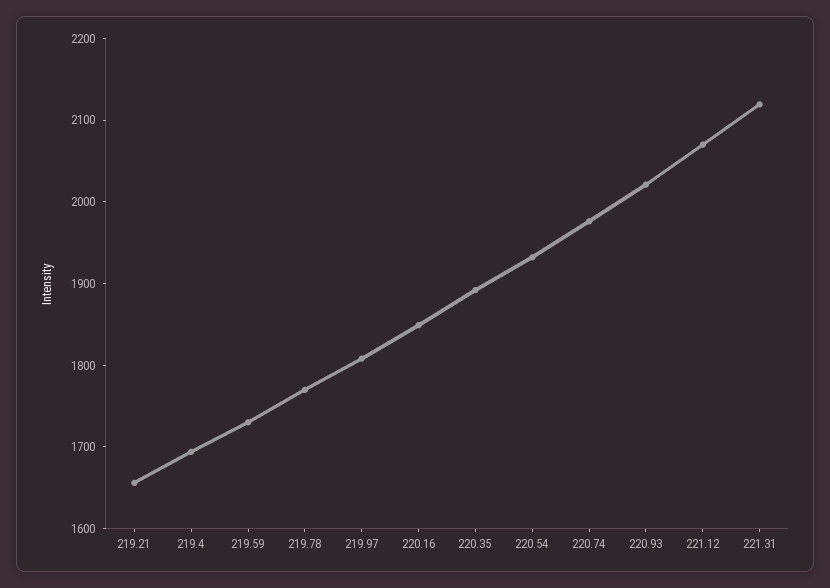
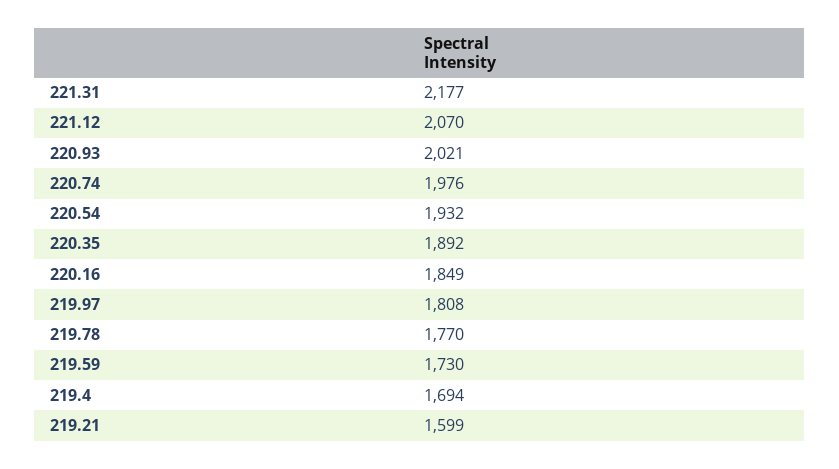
  {
-   "219.21": 1660,
+   "219.21": 1599,
    "219.4": 1694,
    "219.59": 1730,
    "219.78": 1770,
    "219.97": 1808,
    "220.16": 1849,
    "220.35": 1892,
    "220.54": 1932,
    "220.74": 1976,
    "220.93": 2021,
    "221.12": 2070,
-   "221.31": 2120
+   "221.31": 2177
  }

